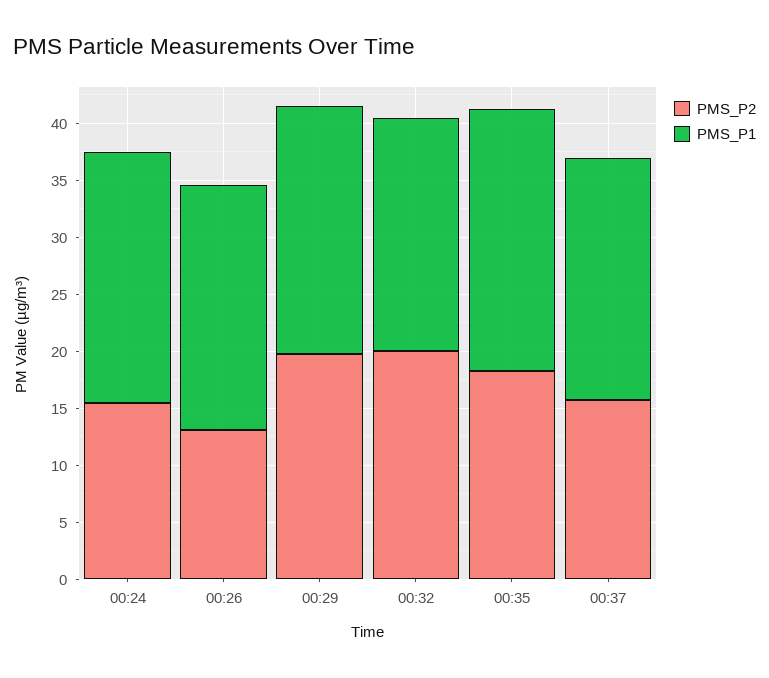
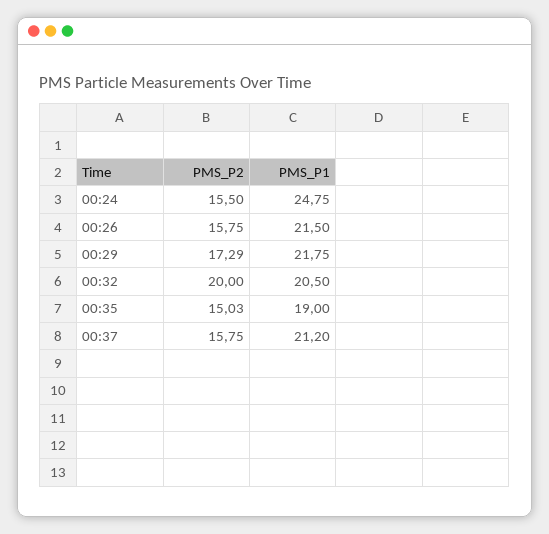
  {
    "PMS_P2": {
      "00:24": 15.5,
-     "00:26": 13,
+     "00:26": 15.75,
-     "00:29": 20,
+     "00:29": 17.29,
      "00:32": 20,
-     "00:35": 18,
+     "00:35": 15.03,
      "00:37": 15.75
    },
    "PMS_P1": {
-     "00:24": 22,
+     "00:24": 24.75,
      "00:26": 21.5,
      "00:29": 21.75,
      "00:32": 20.5,
-     "00:35": 23,
+     "00:35": 19,
      "00:37": 21.2
    }
  }

